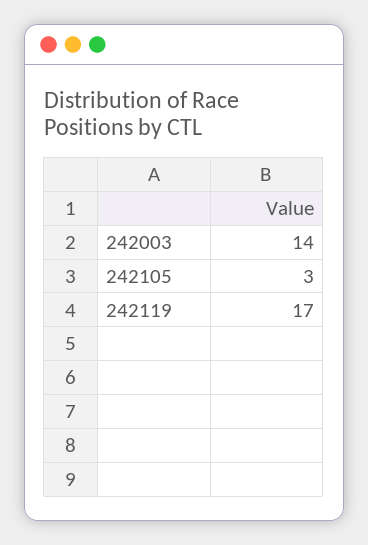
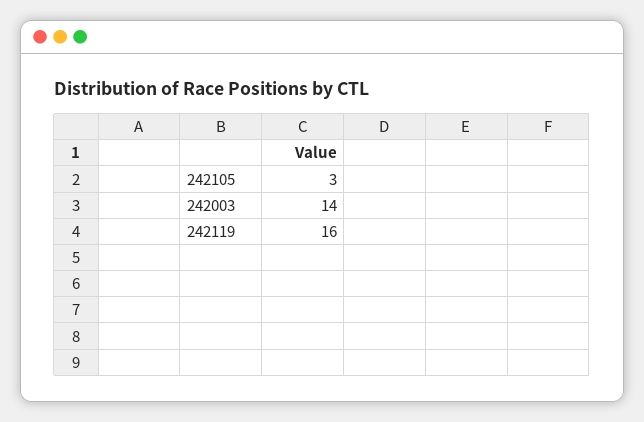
  {
    "242003": 14,
    "242105": 3,
-   "242119": 17
+   "242119": 16
  }

